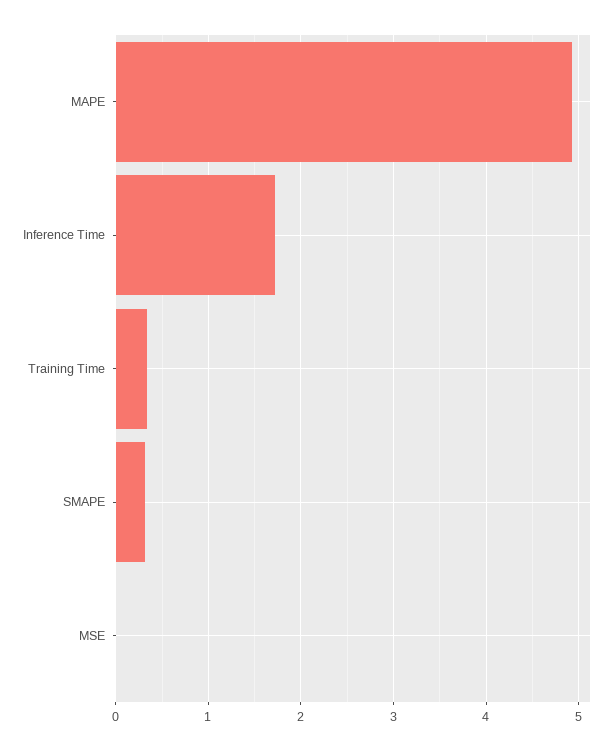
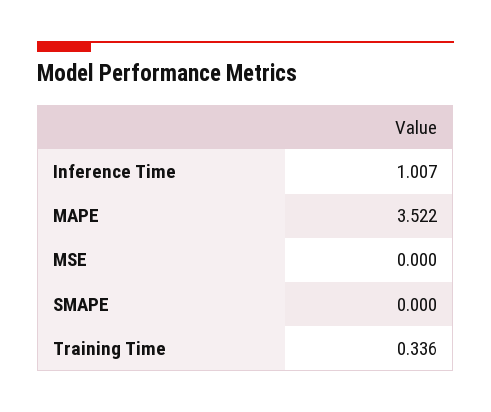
  {
-   "MAPE": 4.9,
+   "MAPE": 3.522,
-   "Inference Time": 1.7,
+   "Inference Time": 1.007,
    "Training Time": 0.336,
-   "SMAPE": 0.3,
+   "SMAPE": 0,
    "MSE": 0
  }

